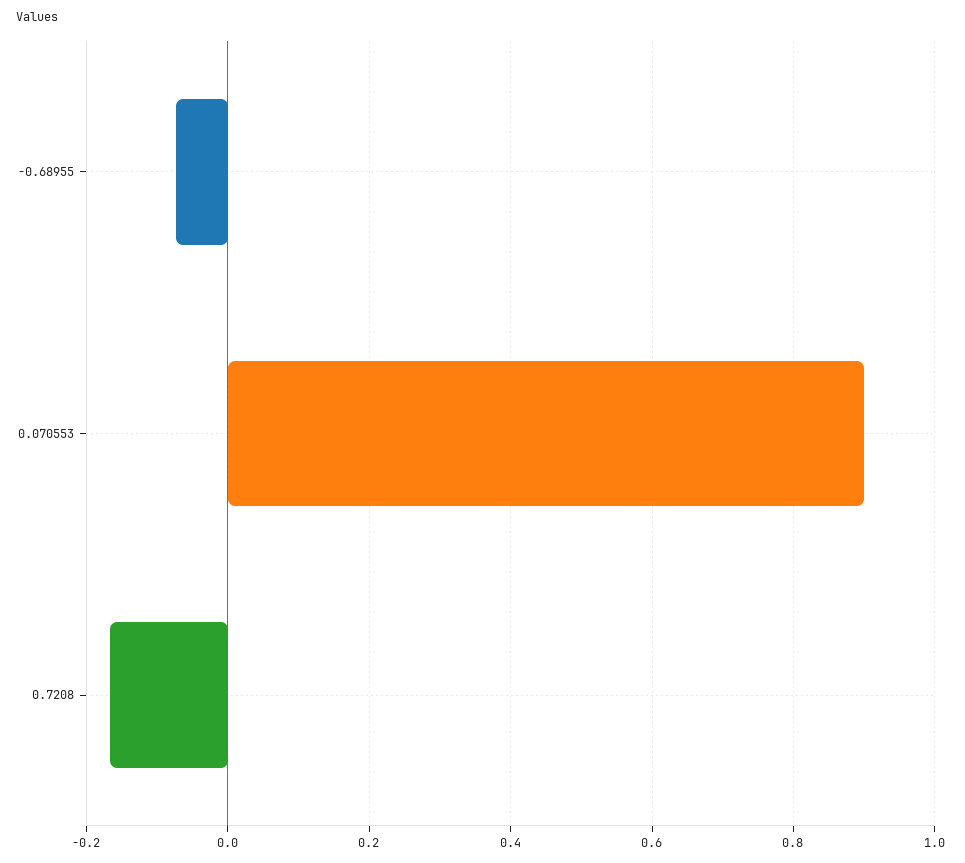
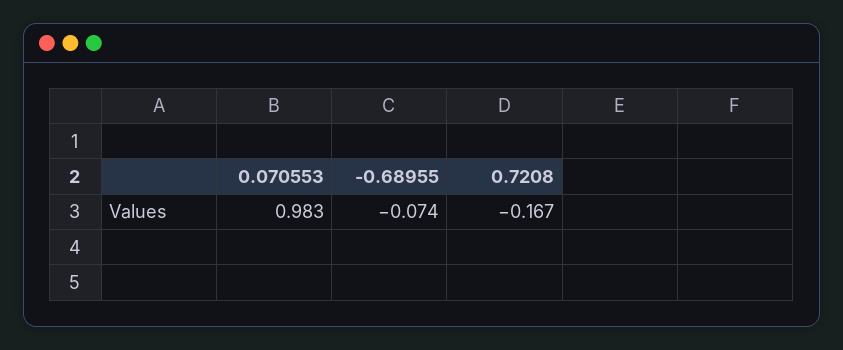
  {
    "-0.68955": -0.074,
-   "0.070553": 0.9,
+   "0.070553": 0.983,
    "0.7208": -0.167
  }

